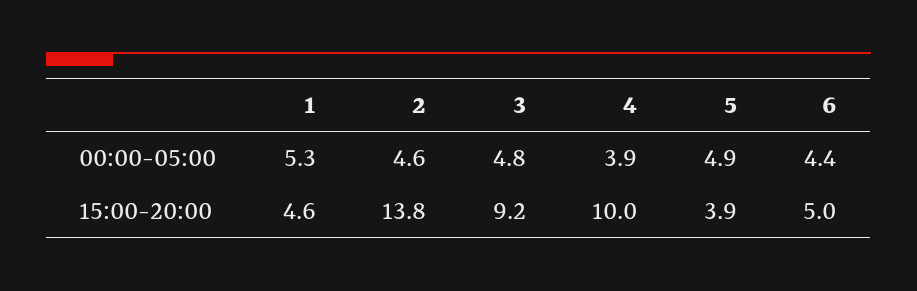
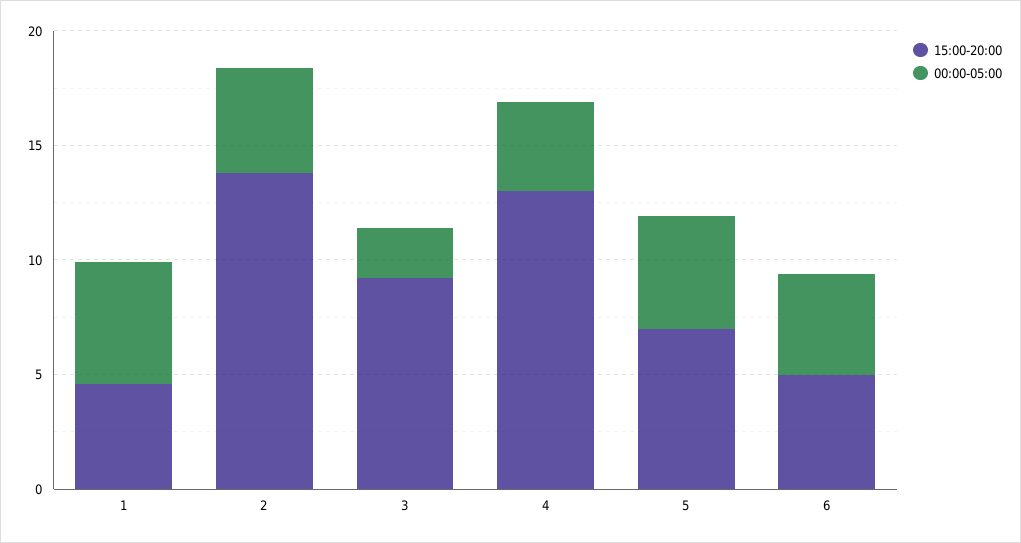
  {
    "00:00-05:00": {
      "1": 5.3,
      "2": 4.6,
-     "3": 4.8,
+     "3": 2,
      "4": 3.9,
      "5": 4.9,
      "6": 4.4
    },
    "15:00-20:00": {
      "1": 4.6,
      "2": 13.8,
      "3": 9.2,
-     "4": 10,
+     "4": 13,
-     "5": 3.9,
+     "5": 7,
      "6": 5
    }
  }

